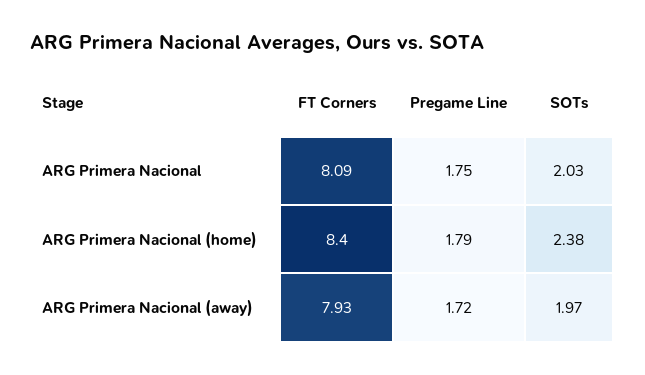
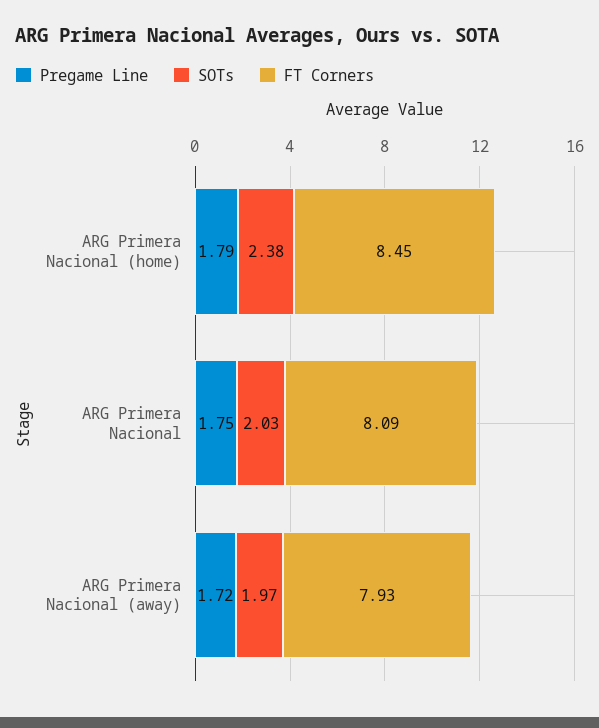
  {
    "FT Corners": {
      "ARG Primera Nacional": 8.09,
-     "ARG Primera Nacional (home)": 8.4,
+     "ARG Primera Nacional (home)": 8.45,
      "ARG Primera Nacional (away)": 7.93
    },
    "Pregame Line": {
      "ARG Primera Nacional": 1.75,
      "ARG Primera Nacional (home)": 1.79,
      "ARG Primera Nacional (away)": 1.72
    },
    "SOTs": {
      "ARG Primera Nacional": 2.03,
      "ARG Primera Nacional (home)": 2.38,
      "ARG Primera Nacional (away)": 1.97
    }
  }

